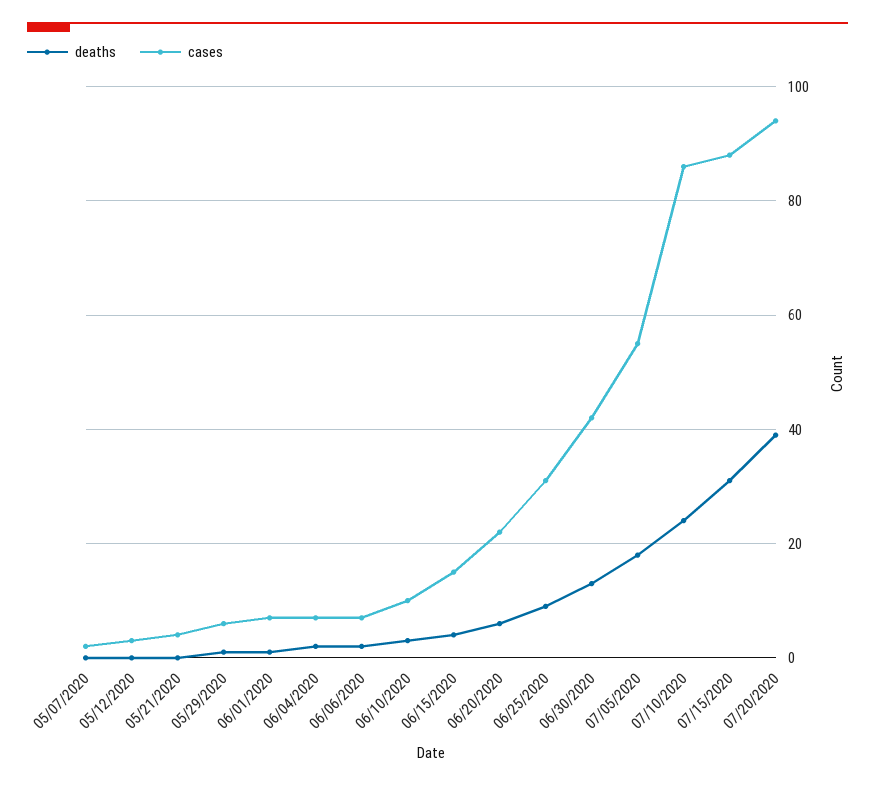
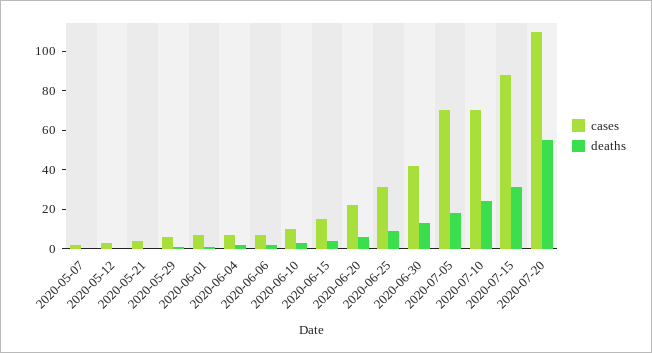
  {
    "deaths": {
      "05/07/2020": 0,
      "05/12/2020": 0,
      "05/21/2020": 0,
      "05/29/2020": 0,
      "06/01/2020": 0,
      "06/04/2020": 0,
      "06/06/2020": 0,
      "06/10/2020": 5,
      "06/15/2020": 5,
      "06/20/2020": 5,
      "06/25/2020": 10,
      "06/30/2020": 15,
      "07/05/2020": 20,
      "07/10/2020": 25,
      "07/15/2020": 30,
-     "07/20/2020": 40
+     "07/20/2020": 55
    },
    "cases": {
      "05/07/2020": 0,
      "05/12/2020": 5,
      "05/21/2020": 5,
      "05/29/2020": 5,
      "06/01/2020": 5,
      "06/04/2020": 5,
      "06/06/2020": 5,
      "06/10/2020": 10,
      "06/15/2020": 15,
      "06/20/2020": 20,
      "06/25/2020": 30,
      "06/30/2020": 40,
-     "07/05/2020": 55,
+     "07/05/2020": 70,
-     "07/10/2020": 85,
+     "07/10/2020": 70,
      "07/15/2020": 90,
-     "07/20/2020": 95
+     "07/20/2020": 110
    }
  }

